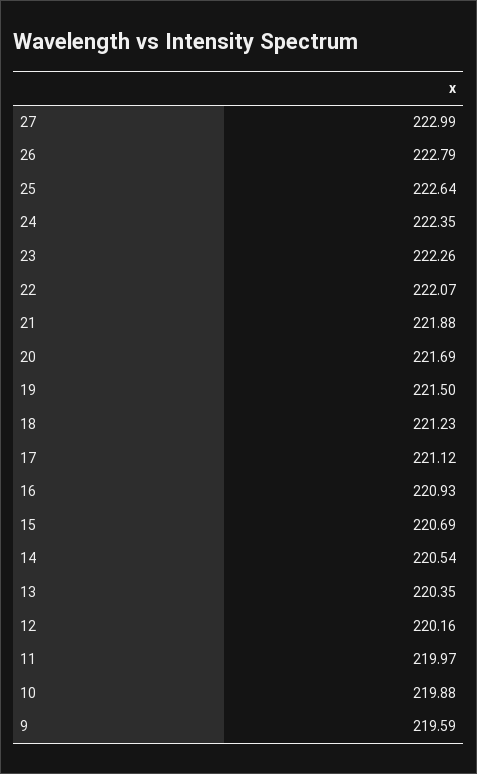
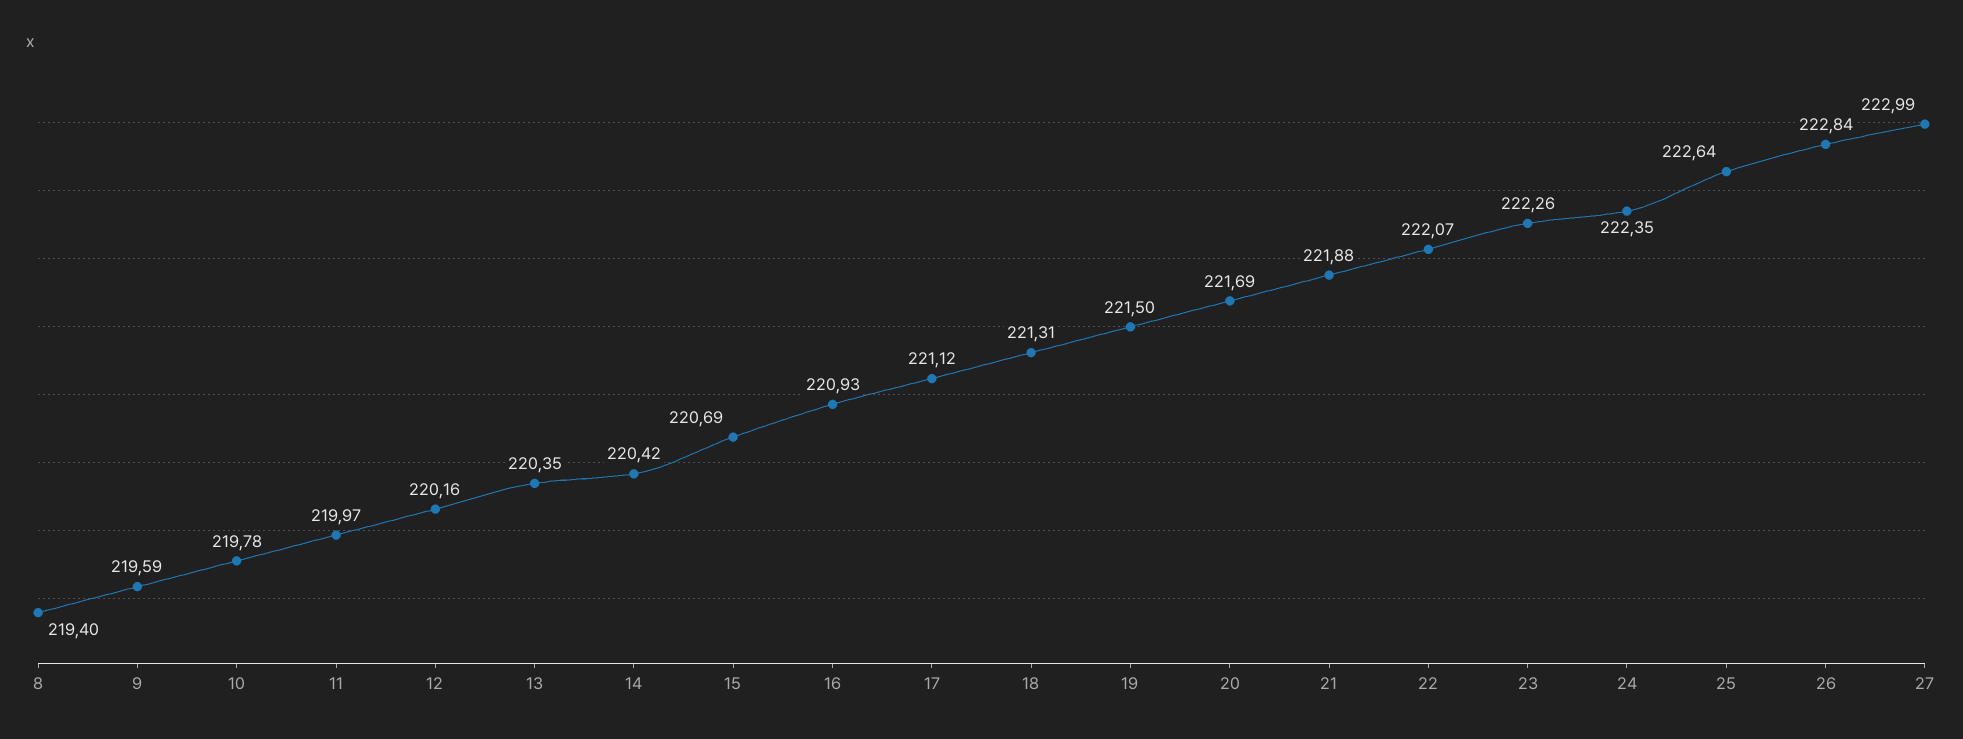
  {
    "27": 222.99,
-   "26": 222.79,
+   "26": 222.84,
    "25": 222.64,
    "24": 222.35,
    "23": 222.26,
    "22": 222.07,
    "21": 221.88,
    "20": 221.69,
    "19": 221.5,
-   "18": 221.23,
+   "18": 221.31,
    "17": 221.12,
    "16": 220.93,
    "15": 220.69,
-   "14": 220.54,
+   "14": 220.42,
    "13": 220.35,
    "12": 220.16,
    "11": 219.97,
-   "10": 219.88,
+   "10": 219.78,
-   "9": 219.59
+   "9": 219.59,
+   "8": 219.4
  }

